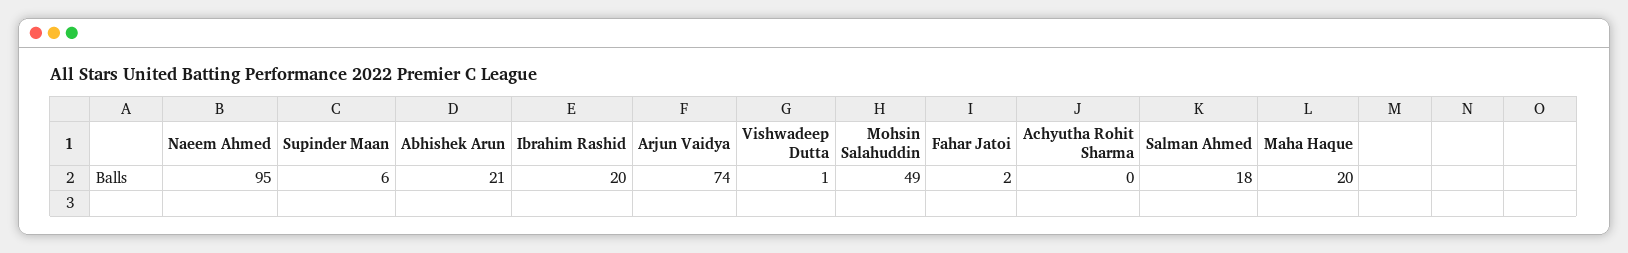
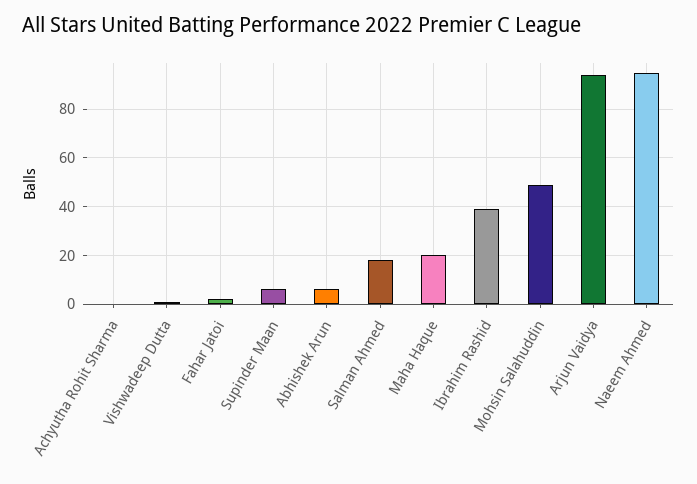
  {
    "Naeem Ahmed": 95,
    "Supinder Maan": 6,
-   "Abhishek Arun": 21,
+   "Abhishek Arun": 5,
-   "Ibrahim Rashid": 20,
+   "Ibrahim Rashid": 40,
-   "Arjun Vaidya": 74,
+   "Arjun Vaidya": 95,
    "Vishwadeep Dutta": 1,
    "Mohsin Salahuddin": 49,
    "Fahar Jatoi": 2,
    "Achyutha Rohit Sharma": 0,
    "Salman Ahmed": 18,
    "Maha Haque": 20
  }

